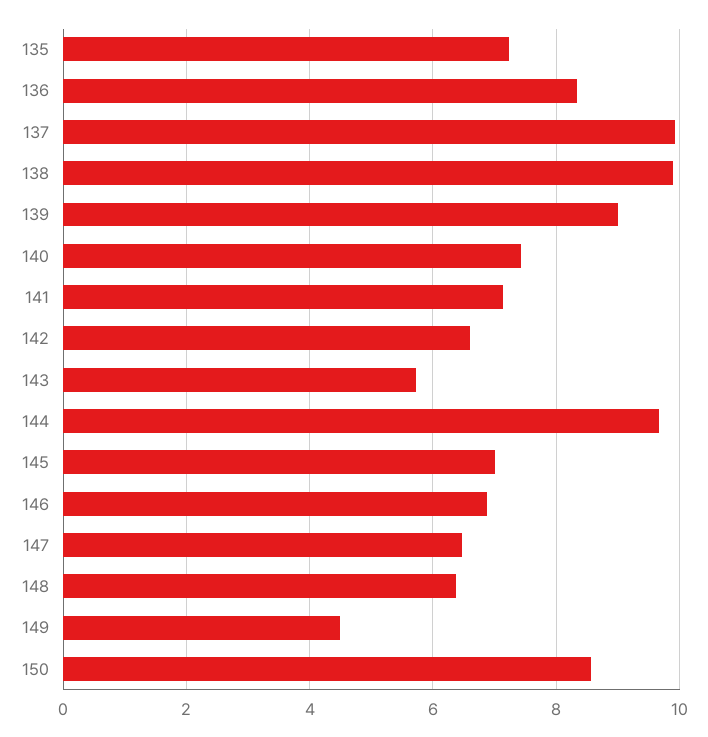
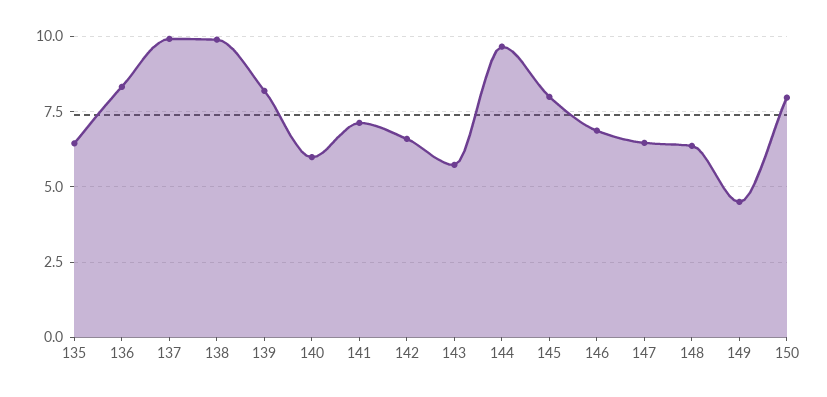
  {
-   "135": 7.2,
+   "135": 6.5,
    "136": 8.4,
    "137": 10,
    "138": 10,
-   "139": 9,
+   "139": 8.25,
-   "140": 7.4,
+   "140": 6,
    "141": 7.2,
    "142": 6.6,
    "143": 5.8,
    "144": 9.6,
-   "145": 7,
+   "145": 8,
    "146": 6.8,
    "147": 6.4,
    "148": 6.4,
    "149": 4.6,
-   "150": 8.6
+   "150": 8
  }

